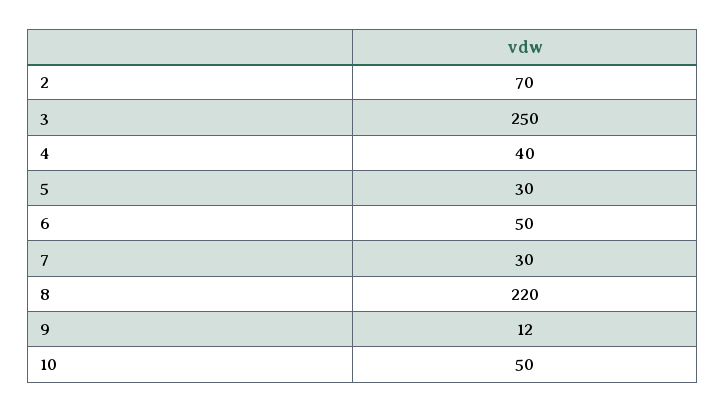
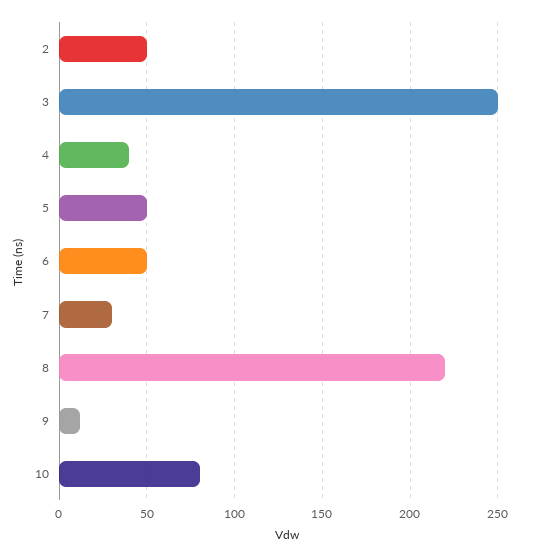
  {
-   "2": 70,
+   "2": 50,
    "3": 250,
    "4": 40,
-   "5": 30,
+   "5": 50,
    "6": 50,
    "7": 30,
    "8": 220,
    "9": 12,
-   "10": 50
+   "10": 80
  }

